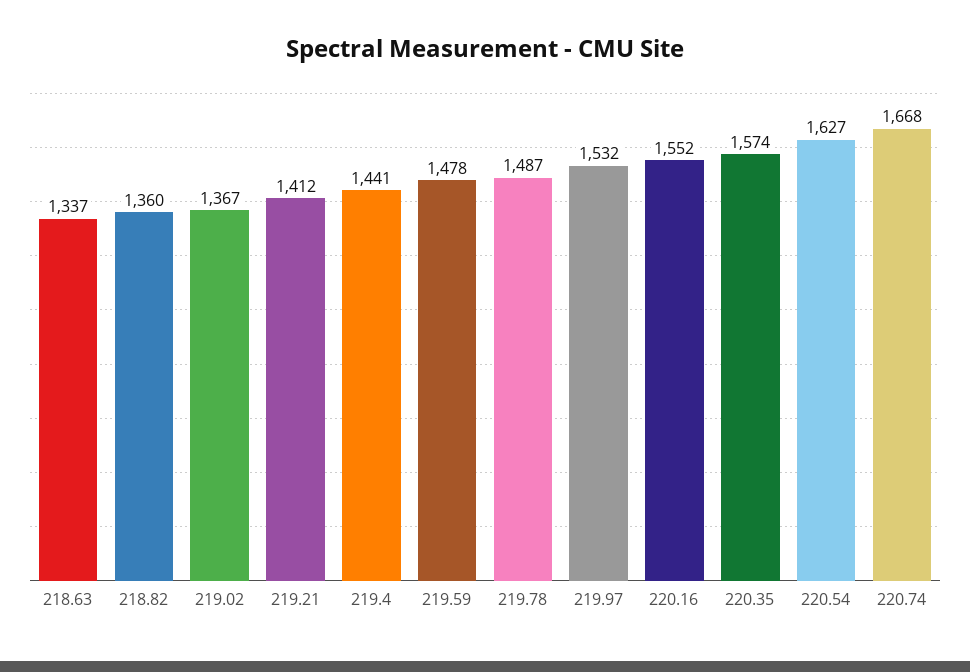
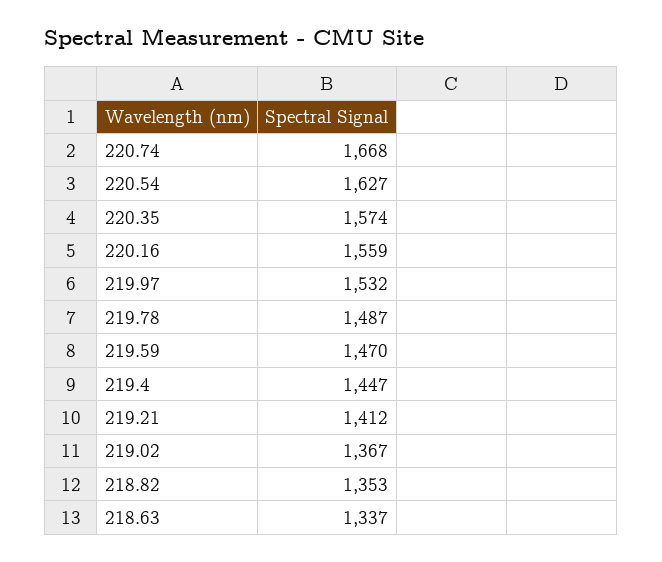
  {
    "218.63": 1337,
-   "218.82": 1360,
+   "218.82": 1353,
    "219.02": 1367,
    "219.21": 1412,
-   "219.4": 1441,
+   "219.4": 1447,
-   "219.59": 1478,
+   "219.59": 1470,
    "219.78": 1487,
    "219.97": 1532,
-   "220.16": 1552,
+   "220.16": 1559,
    "220.35": 1574,
    "220.54": 1627,
    "220.74": 1668
  }

